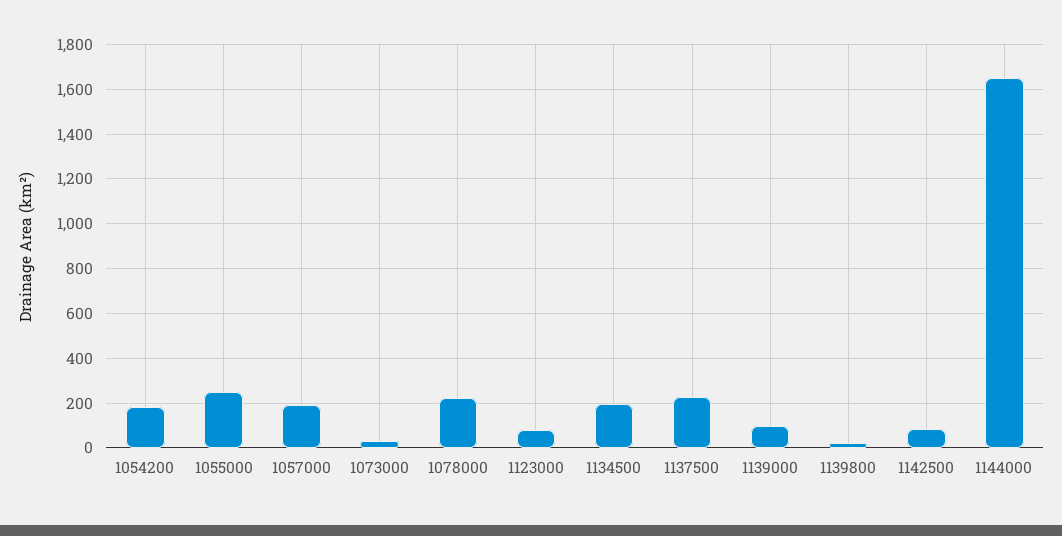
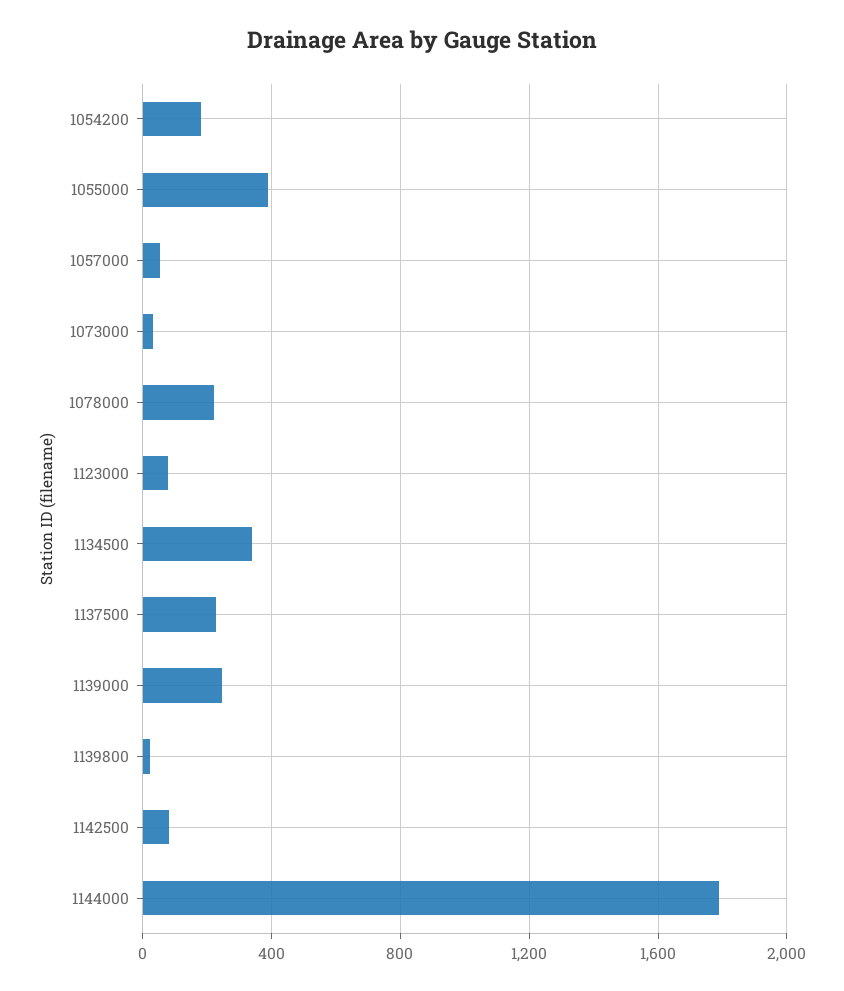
  {
    "1054200": 200,
-   "1055000": 250,
+   "1055000": 400,
-   "1057000": 200,
+   "1057000": 50,
    "1073000": 50,
    "1078000": 200,
    "1123000": 100,
-   "1134500": 200,
+   "1134500": 350,
    "1137500": 250,
-   "1139000": 100,
+   "1139000": 250,
    "1139800": 0,
    "1142500": 100,
-   "1144000": 1650
+   "1144000": 1800
  }

